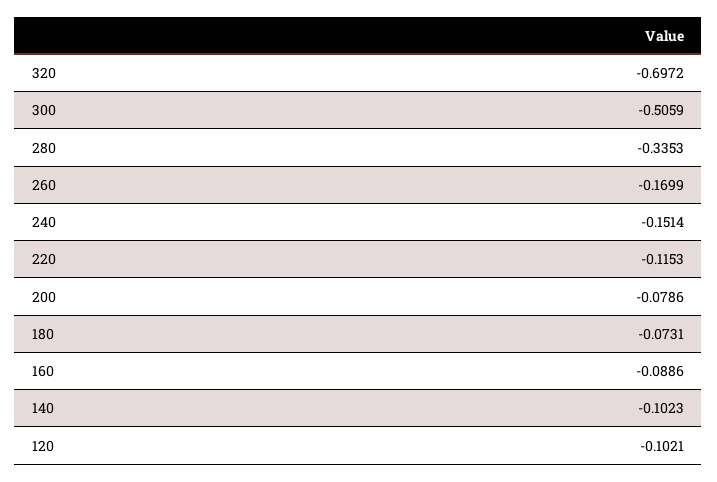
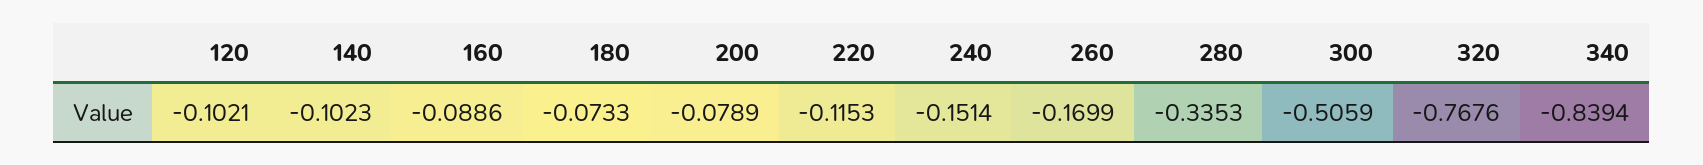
  {
-   "320": -0.6972,
+   "320": -0.7676,
    "300": -0.5059,
    "280": -0.3353,
    "260": -0.1699,
    "240": -0.1514,
    "220": -0.1153,
-   "200": -0.0786,
+   "200": -0.0789,
-   "180": -0.0731,
+   "180": -0.0733,
    "160": -0.0886,
    "140": -0.1023,
-   "120": -0.1021
+   "120": -0.1021,
+   "340": -0.8394
  }

